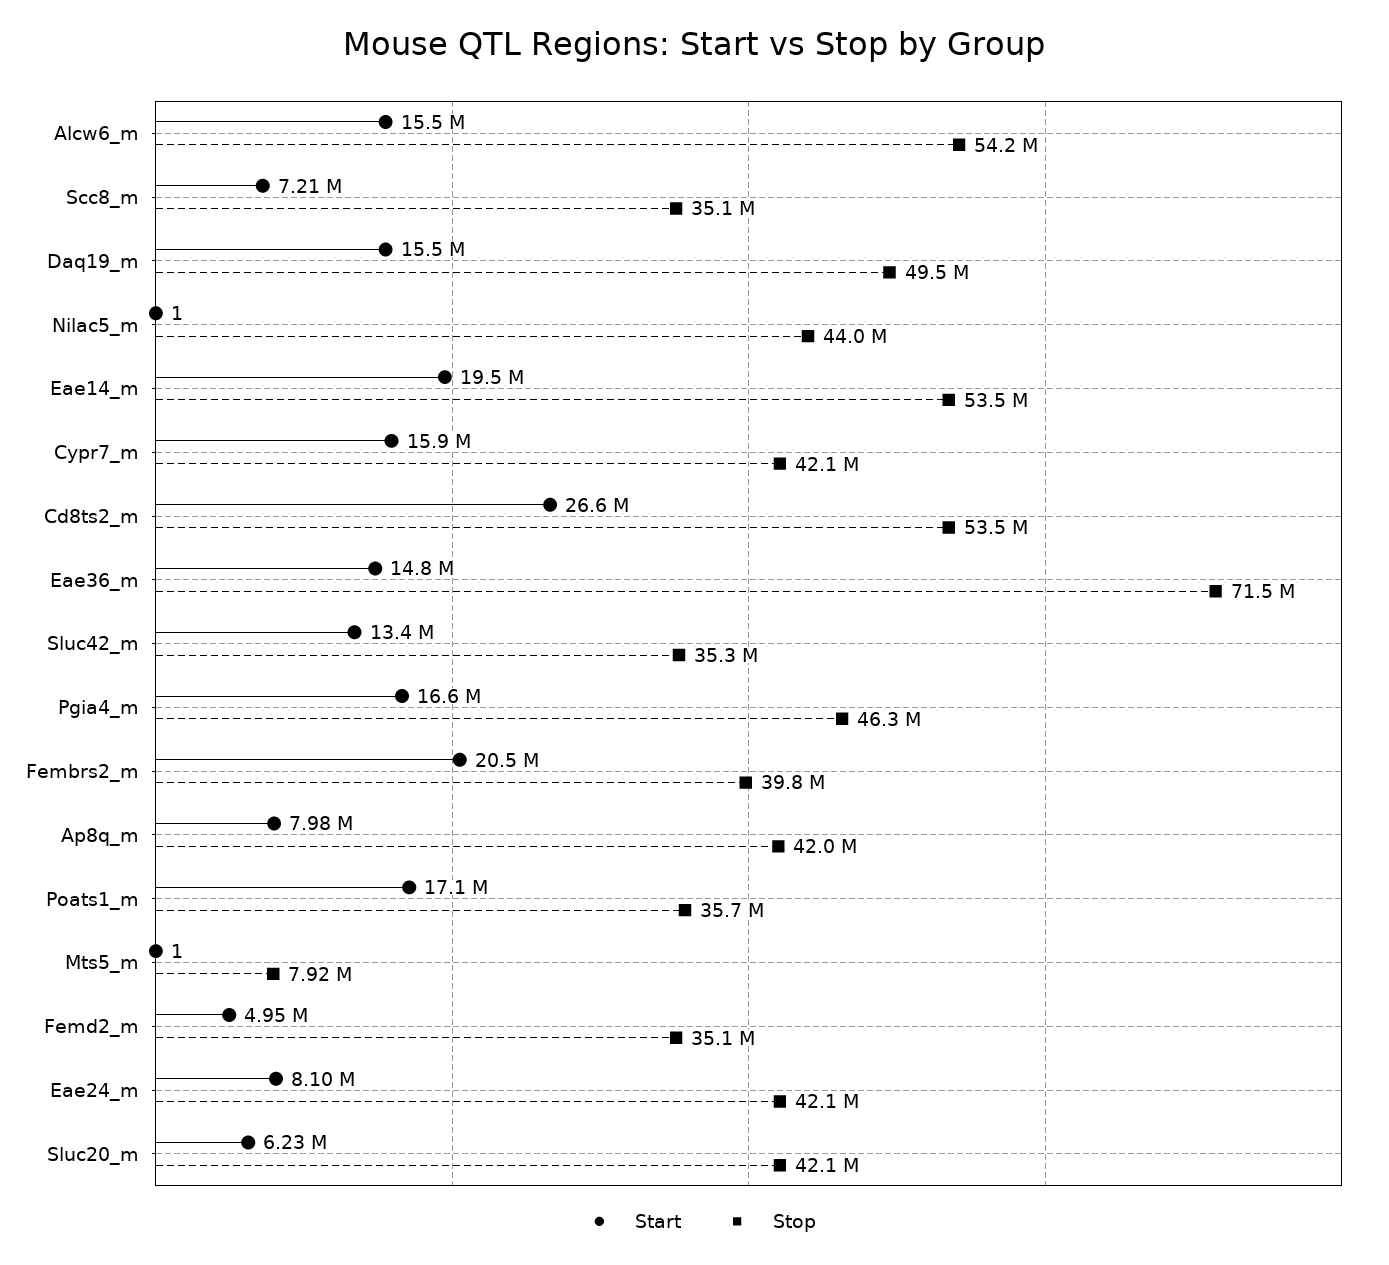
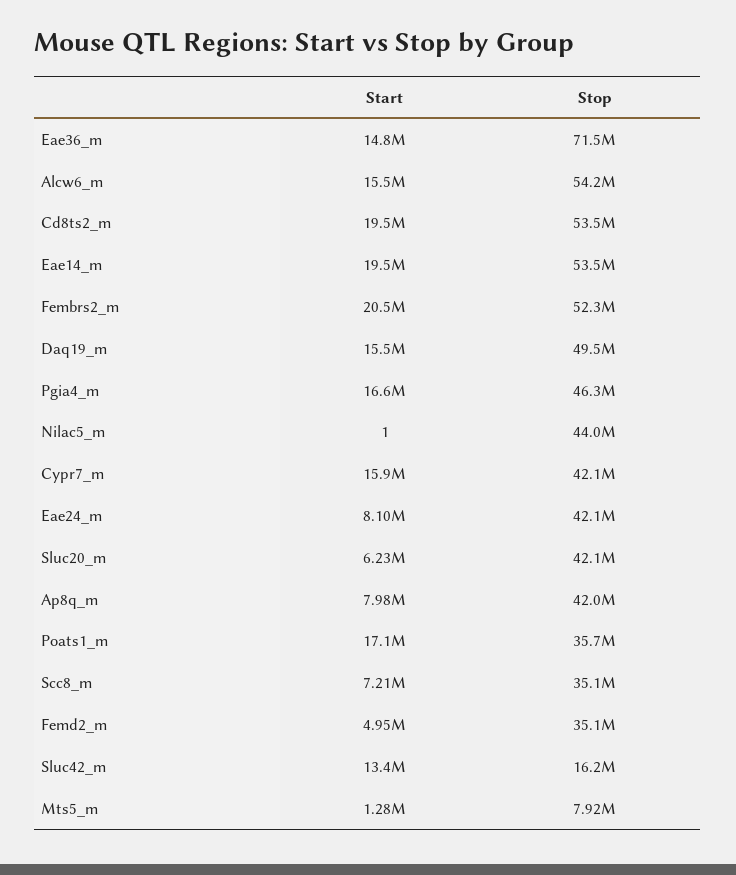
  {
    "Start": {
      "Alcw6_m": 15500000,
      "Scc8_m": 7210000,
      "Daq19_m": 15500000,
      "Nilac5_m": 1,
      "Eae14_m": 19500000,
      "Cypr7_m": 15900000,
-     "Cd8ts2_m": 26600000,
+     "Cd8ts2_m": 19500000,
      "Eae36_m": 14800000,
      "Sluc42_m": 13400000,
      "Pgia4_m": 16600000,
      "Fembrs2_m": 20500000,
      "Ap8q_m": 7980000,
      "Poats1_m": 17100000,
-     "Mts5_m": 1,
+     "Mts5_m": 1280000,
      "Femd2_m": 4950000,
      "Eae24_m": 8100000,
      "Sluc20_m": 6230000
    },
    "Stop": {
      "Alcw6_m": 54200000,
      "Scc8_m": 35100000,
      "Daq19_m": 49500000,
      "Nilac5_m": 44000000,
      "Eae14_m": 53500000,
      "Cypr7_m": 42100000,
      "Cd8ts2_m": 53500000,
      "Eae36_m": 71500000,
-     "Sluc42_m": 35300000,
+     "Sluc42_m": 16200000,
      "Pgia4_m": 46300000,
-     "Fembrs2_m": 39800000,
+     "Fembrs2_m": 52300000,
      "Ap8q_m": 42000000,
      "Poats1_m": 35700000,
      "Mts5_m": 7920000,
      "Femd2_m": 35100000,
      "Eae24_m": 42100000,
      "Sluc20_m": 42100000
    }
  }

